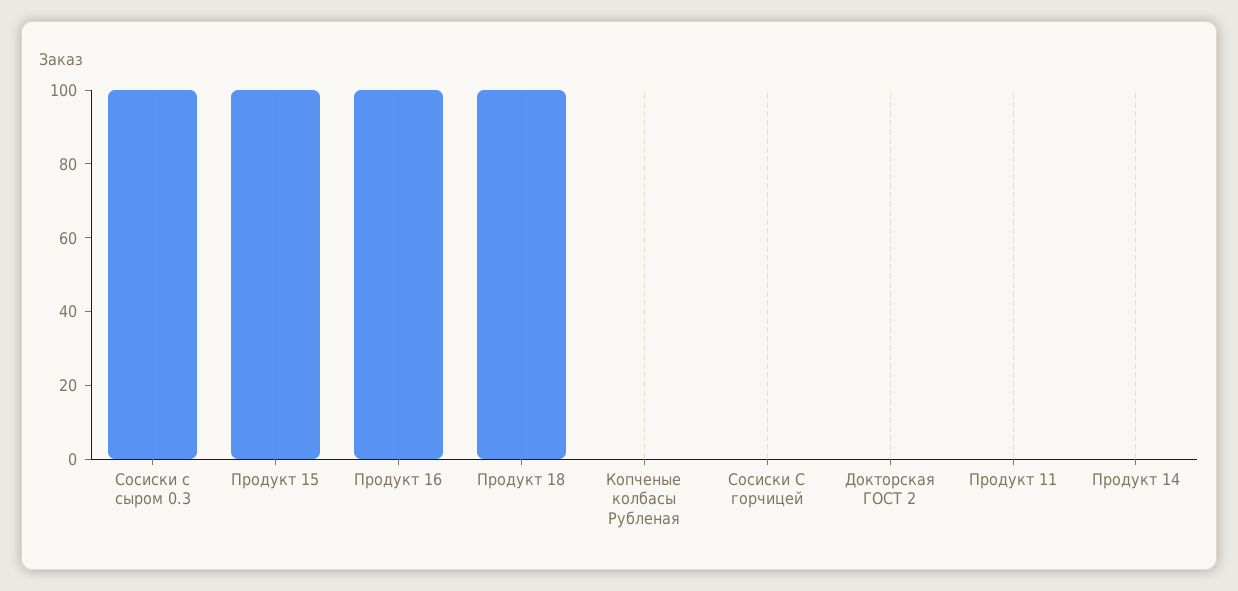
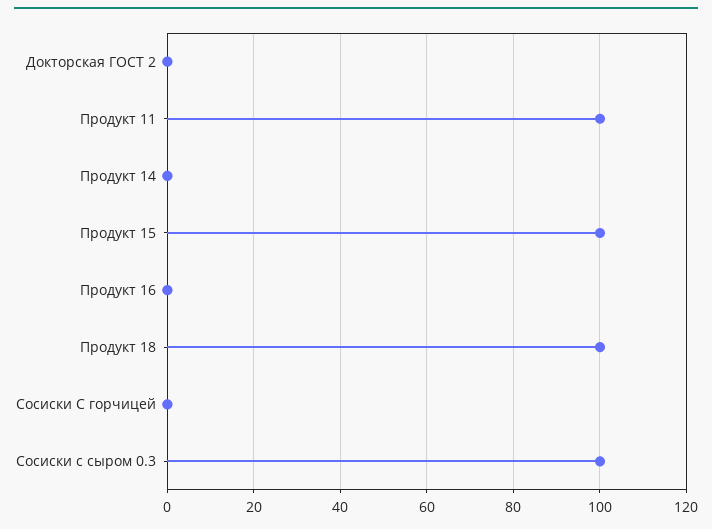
  {
    "Сосиски с сыром 0.3": 100,
    "Продукт 15": 100,
-   "Продукт 16": 100,
+   "Продукт 16": 0,
    "Продукт 18": 100,
-   "Копченые колбасы Рубленая": 0,
    "Сосиски С горчицей": 0,
    "Докторская ГОСТ 2": 0,
-   "Продукт 11": 0,
+   "Продукт 11": 100,
    "Продукт 14": 0
  }

